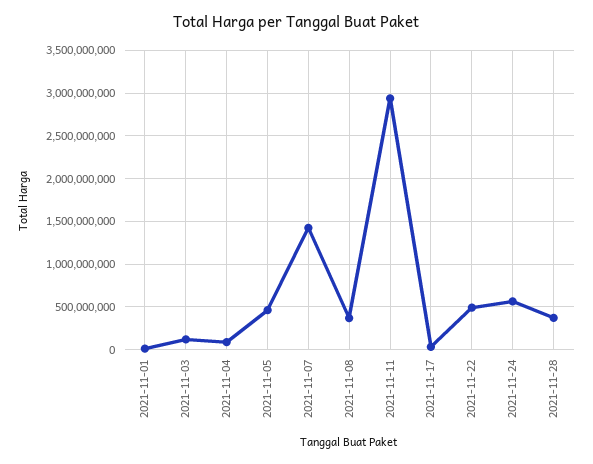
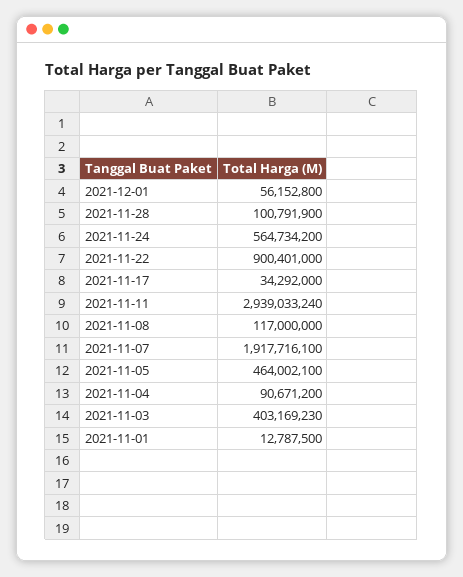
  {
    "2021-11-01": 12787500,
-   "2021-11-03": 100000000,
+   "2021-11-03": 403169230,
    "2021-11-04": 90671200,
    "2021-11-05": 464002100,
-   "2021-11-07": 1400000000,
+   "2021-11-07": 1917716100,
-   "2021-11-08": 400000000,
+   "2021-11-08": 117000000,
    "2021-11-11": 2939033240,
    "2021-11-17": 34292000,
-   "2021-11-22": 500000000,
+   "2021-11-22": 900401000,
    "2021-11-24": 564734200,
-   "2021-11-28": 400000000
+   "2021-11-28": 100791900,
+   "2021-12-01": 56152800
  }

